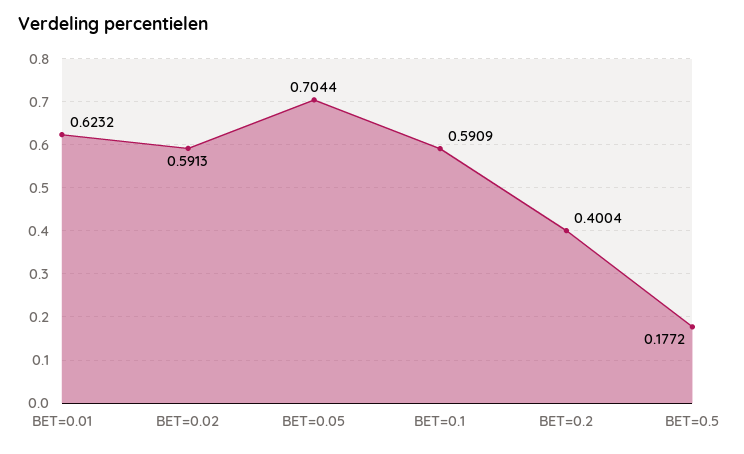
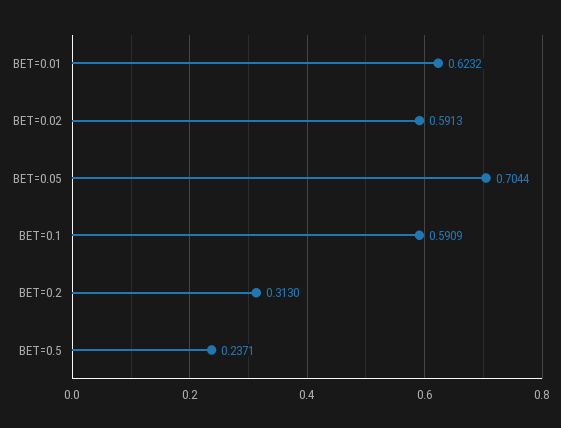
  {
    "BET=0.01": 0.6232,
    "BET=0.02": 0.5913,
    "BET=0.05": 0.7044,
    "BET=0.1": 0.5909,
-   "BET=0.2": 0.4004,
+   "BET=0.2": 0.313,
-   "BET=0.5": 0.1772
+   "BET=0.5": 0.2371
  }

